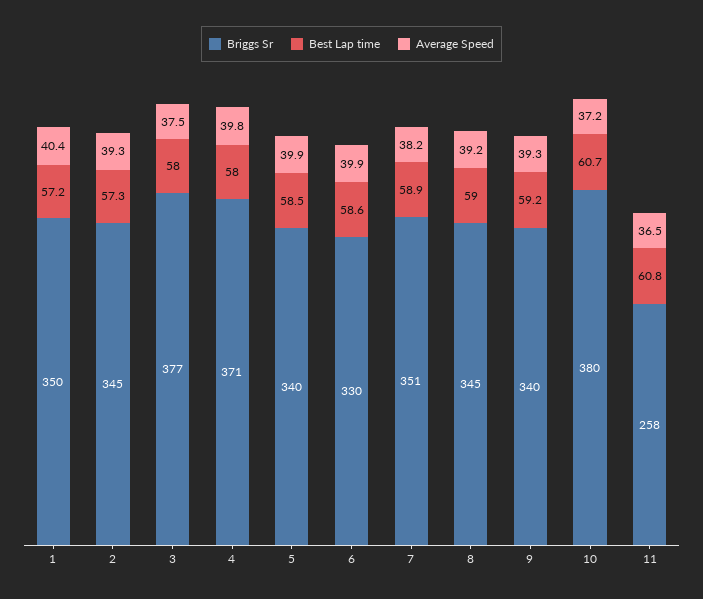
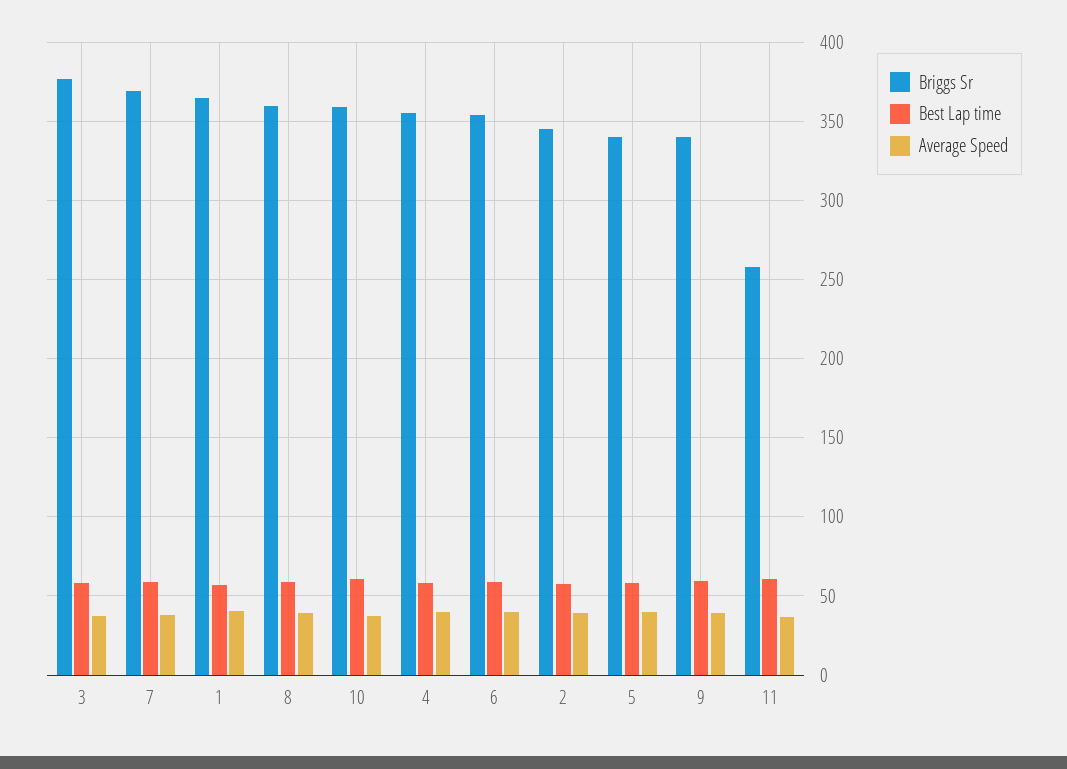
  {
    "Briggs Sr": {
-     "1": 350,
+     "1": 365,
      "2": 345,
      "3": 377,
-     "4": 371,
+     "4": 355,
      "5": 340,
-     "6": 330,
+     "6": 355,
-     "7": 351,
+     "7": 370,
-     "8": 345,
+     "8": 360,
      "9": 340,
-     "10": 380,
+     "10": 360,
      "11": 258
    },
    "Best Lap time": {
      "1": 57.2,
      "2": 57.3,
      "3": 58,
      "4": 58,
      "5": 58.5,
      "6": 58.6,
      "7": 58.9,
      "8": 59,
      "9": 59.2,
      "10": 60.7,
      "11": 60.8
    },
    "Average Speed": {
      "1": 40.4,
      "2": 39.3,
      "3": 37.5,
      "4": 39.8,
      "5": 39.9,
      "6": 39.9,
      "7": 38.2,
      "8": 39.2,
      "9": 39.3,
      "10": 37.2,
      "11": 36.5
    }
  }

